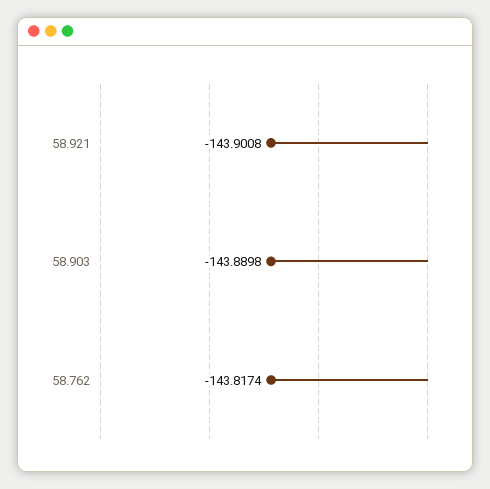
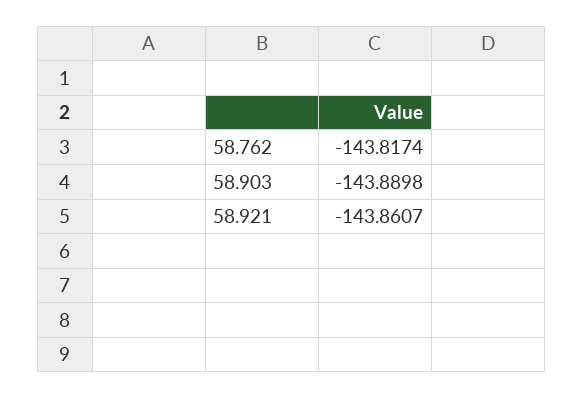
  {
-   "58.921": -143.9008,
+   "58.921": -143.8607,
    "58.903": -143.8898,
    "58.762": -143.8174
  }

